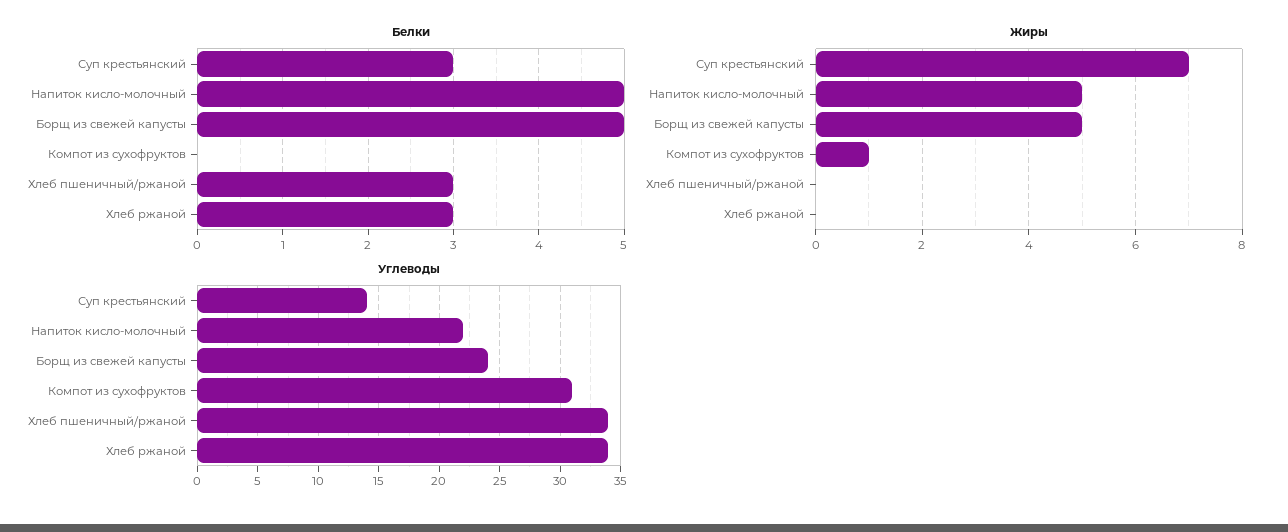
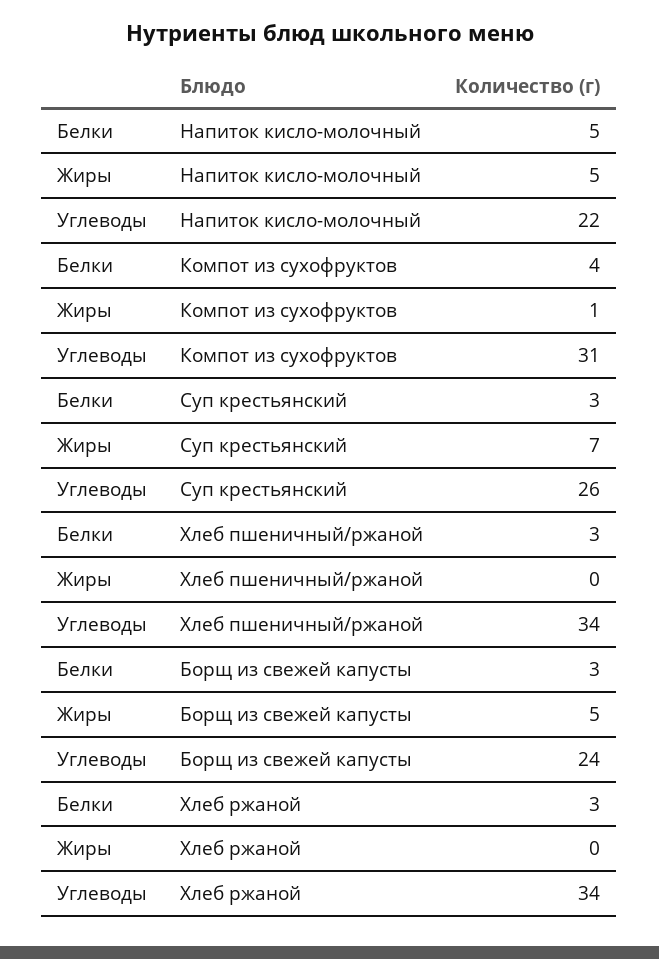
  {
    "Белки": {
      "Суп крестьянский": 3,
      "Напиток кисло-молочный": 5,
-     "Борщ из свежей капусты": 5,
+     "Борщ из свежей капусты": 3,
-     "Компот из сухофруктов": 0,
+     "Компот из сухофруктов": 4,
      "Хлеб пшеничный/ржаной": 3,
      "Хлеб ржаной": 3
    },
    "Жиры": {
      "Суп крестьянский": 7,
      "Напиток кисло-молочный": 5,
      "Борщ из свежей капусты": 5,
      "Компот из сухофруктов": 1,
      "Хлеб пшеничный/ржаной": 0,
      "Хлеб ржаной": 0
    },
    "Углеводы": {
-     "Суп крестьянский": 14,
+     "Суп крестьянский": 26,
      "Напиток кисло-молочный": 22,
      "Борщ из свежей капусты": 24,
      "Компот из сухофруктов": 31,
      "Хлеб пшеничный/ржаной": 34,
      "Хлеб ржаной": 34
    }
  }

